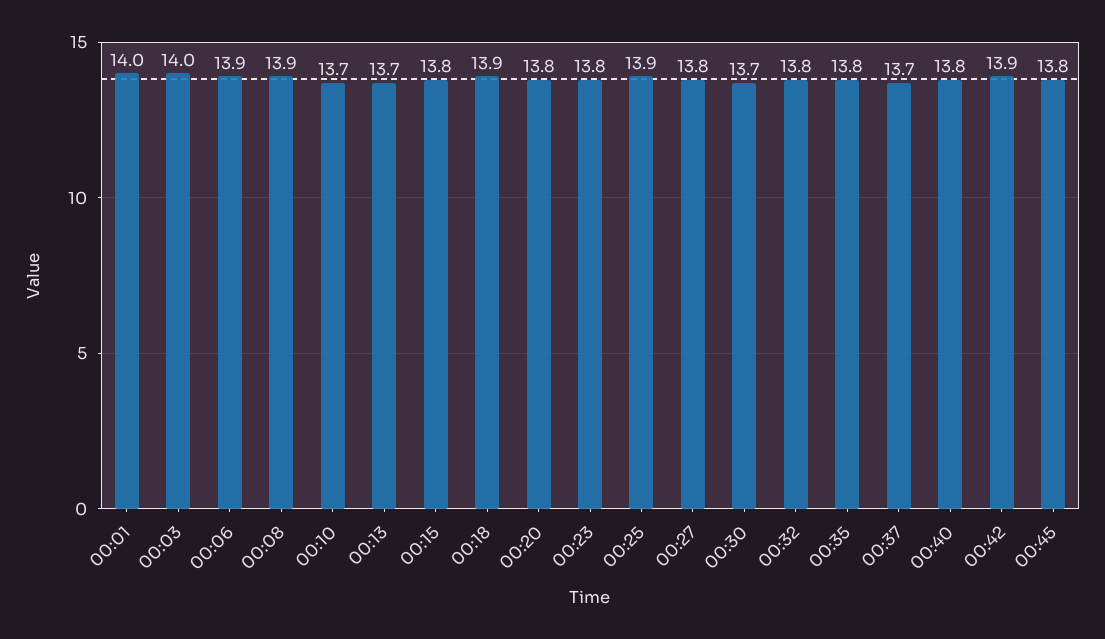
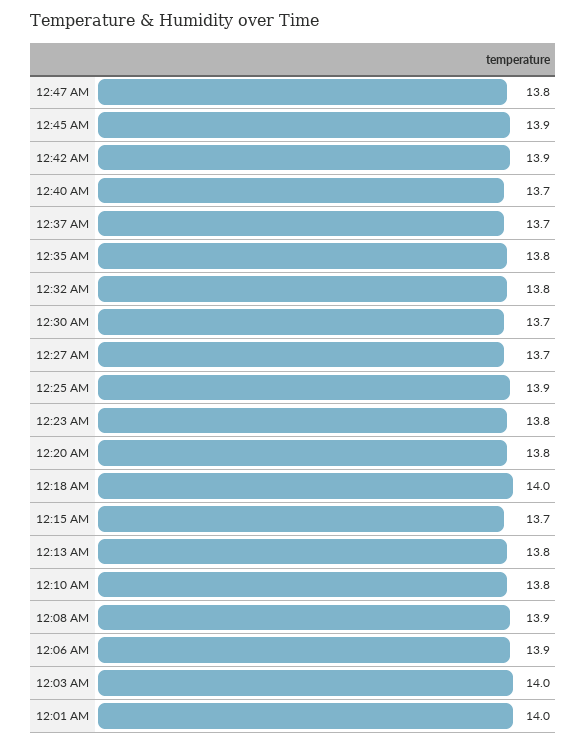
  {
    "00:01": 14,
    "00:03": 14,
    "00:06": 13.9,
    "00:08": 13.9,
-   "00:10": 13.7,
+   "00:10": 13.8,
-   "00:13": 13.7,
+   "00:13": 13.8,
-   "00:15": 13.8,
+   "00:15": 13.7,
-   "00:18": 13.9,
+   "00:18": 14,
    "00:20": 13.8,
    "00:23": 13.8,
    "00:25": 13.9,
-   "00:27": 13.8,
+   "00:27": 13.7,
    "00:30": 13.7,
    "00:32": 13.8,
    "00:35": 13.8,
    "00:37": 13.7,
-   "00:40": 13.8,
+   "00:40": 13.7,
    "00:42": 13.9,
-   "00:45": 13.8
+   "00:45": 13.9,
+   "12:47 AM": 13.8
  }

